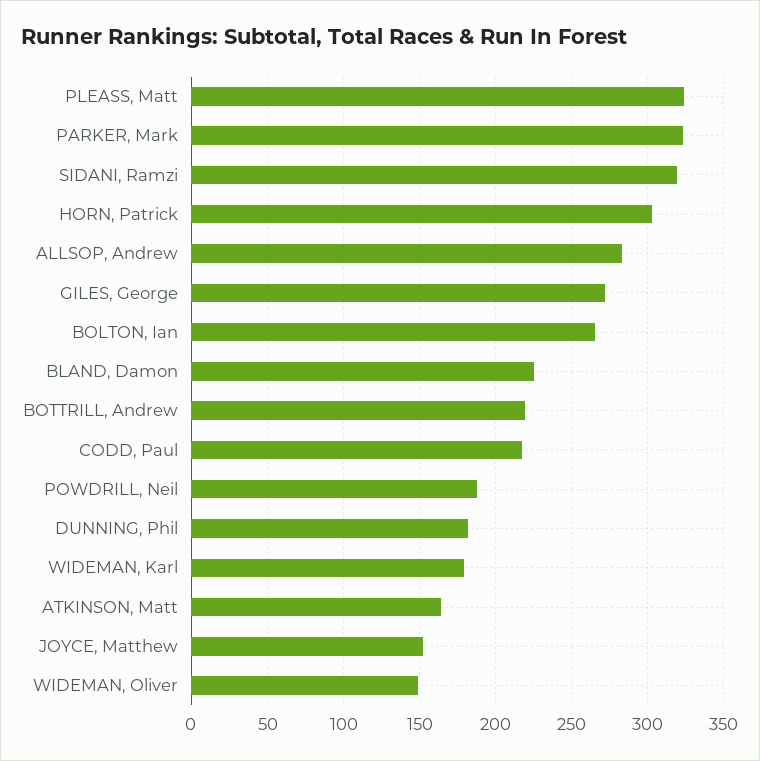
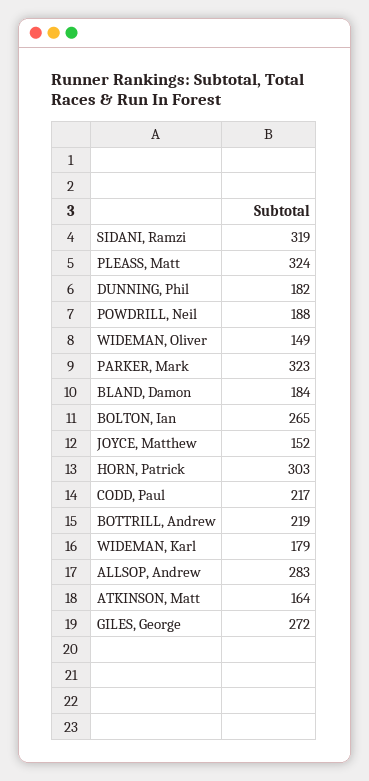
  {
    "PLEASS, Matt": 324,
    "PARKER, Mark": 323,
    "SIDANI, Ramzi": 319,
    "HORN, Patrick": 303,
    "ALLSOP, Andrew": 283,
    "GILES, George": 272,
    "BOLTON, Ian": 265,
-   "BLAND, Damon": 225,
+   "BLAND, Damon": 184,
    "BOTTRILL, Andrew": 219,
    "CODD, Paul": 217,
    "POWDRILL, Neil": 188,
    "DUNNING, Phil": 182,
    "WIDEMAN, Karl": 179,
    "ATKINSON, Matt": 164,
    "JOYCE, Matthew": 152,
    "WIDEMAN, Oliver": 149
  }

